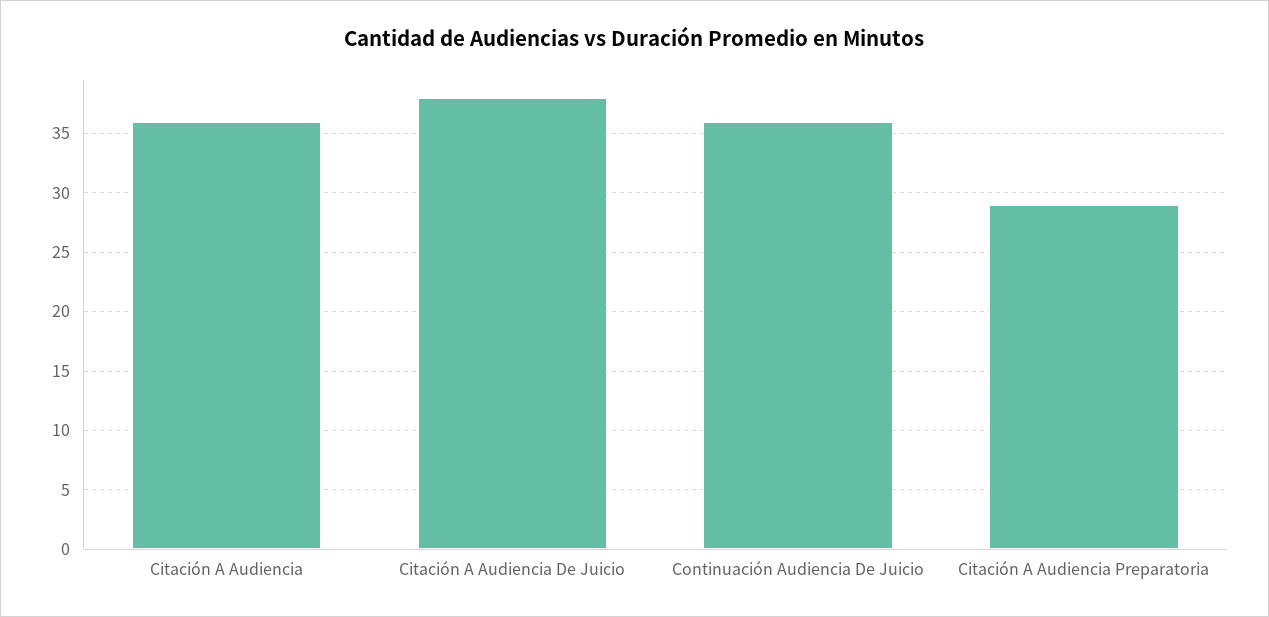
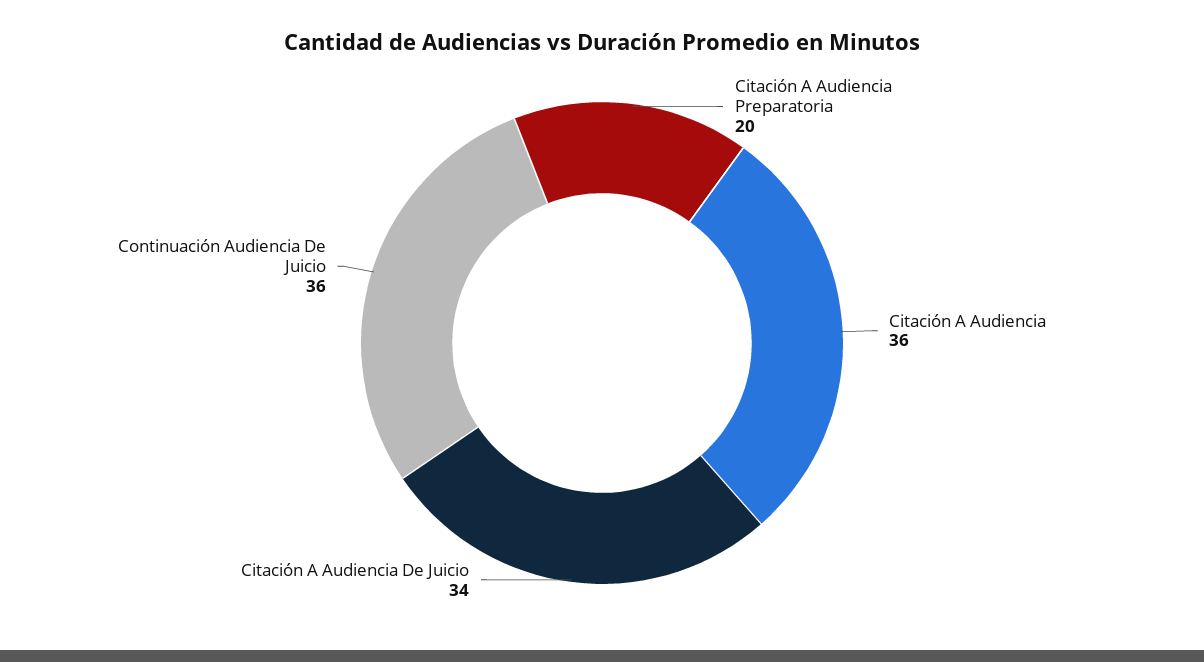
  {
    "Citación A Audiencia": 36,
-   "Citación A Audiencia De Juicio": 38,
+   "Citación A Audiencia De Juicio": 34,
    "Continuación Audiencia De Juicio": 36,
-   "Citación A Audiencia Preparatoria": 29
+   "Citación A Audiencia Preparatoria": 20
  }

